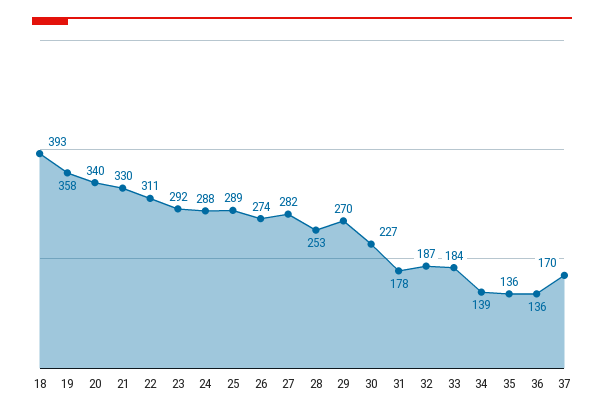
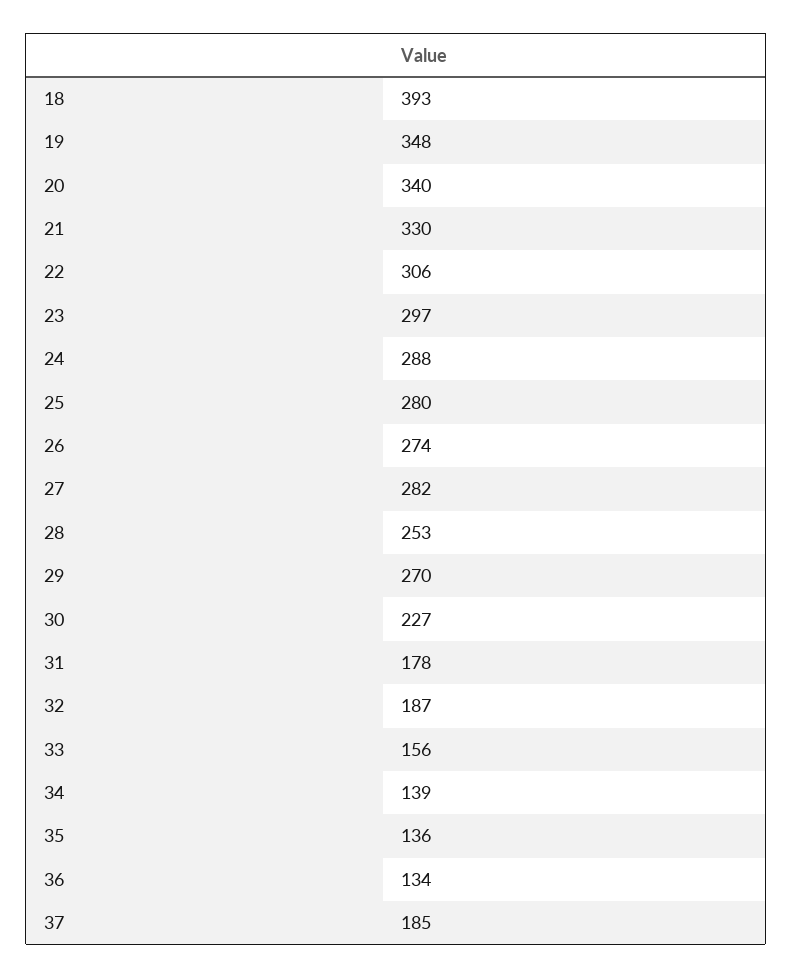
  {
    "18": 393,
-   "19": 358,
+   "19": 348,
    "20": 340,
    "21": 330,
-   "22": 311,
+   "22": 306,
-   "23": 292,
+   "23": 297,
    "24": 288,
-   "25": 289,
+   "25": 280,
    "26": 274,
    "27": 282,
    "28": 253,
    "29": 270,
    "30": 227,
    "31": 178,
    "32": 187,
-   "33": 184,
+   "33": 156,
    "34": 139,
    "35": 136,
-   "36": 136,
+   "36": 134,
-   "37": 170
+   "37": 185
  }

